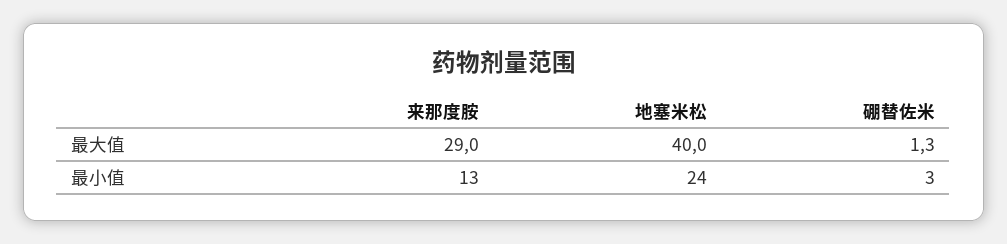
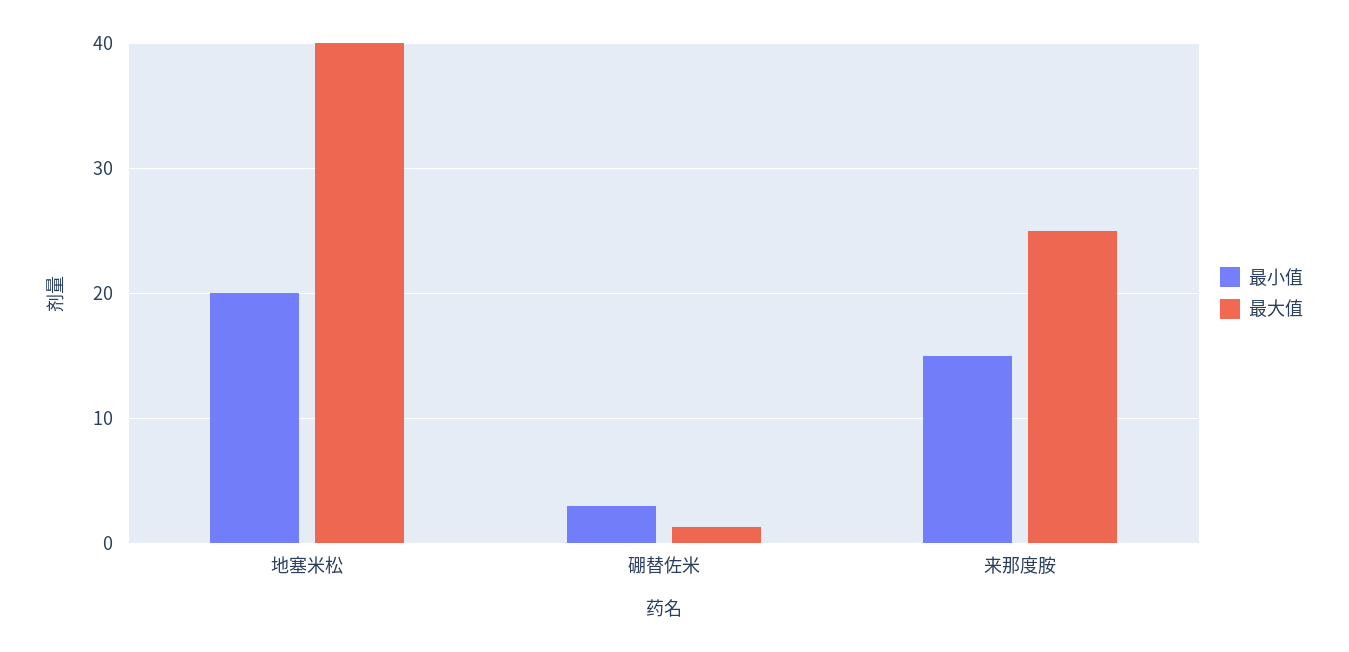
  {
    "最大值": {
-     "来那度胺": 29,
+     "来那度胺": 25,
      "地塞米松": 40,
      "硼替佐米": 1.3
    },
    "最小值": {
-     "来那度胺": 13,
+     "来那度胺": 15,
-     "地塞米松": 24,
+     "地塞米松": 20,
      "硼替佐米": 3
    }
  }

